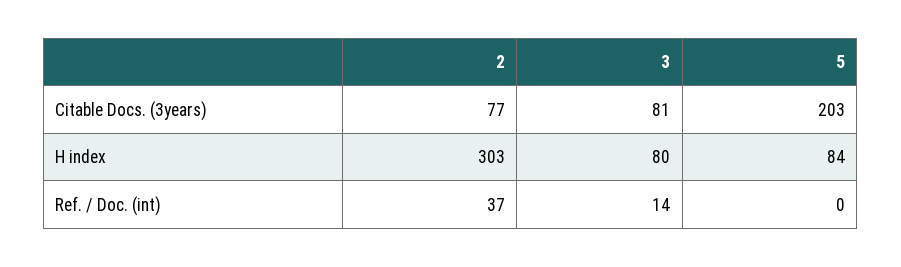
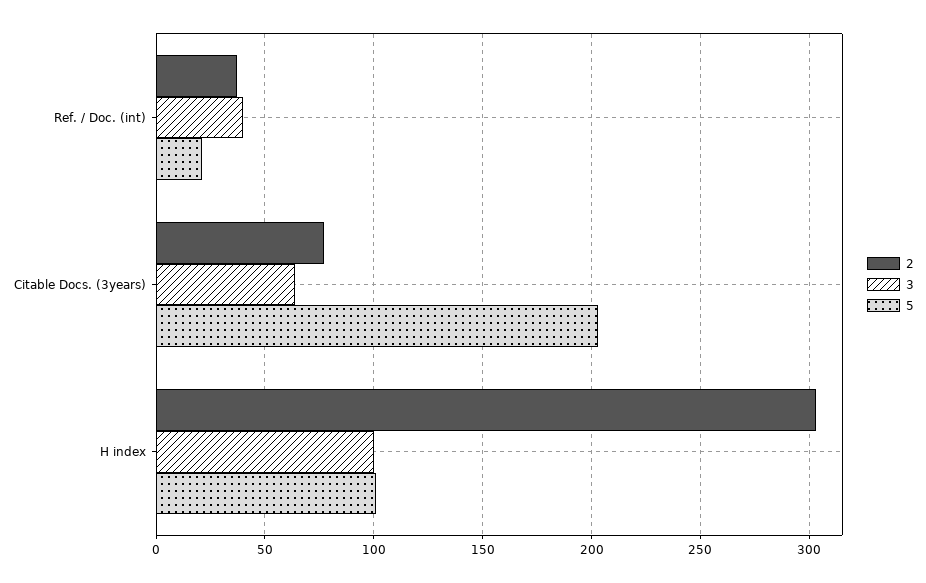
  {
    "2": {
      "Citable Docs. (3years)": 77,
      "H index": 303,
      "Ref. / Doc. (int)": 37
    },
    "3": {
-     "Citable Docs. (3years)": 81,
+     "Citable Docs. (3years)": 65,
-     "H index": 80,
+     "H index": 100,
-     "Ref. / Doc. (int)": 14
+     "Ref. / Doc. (int)": 40
    },
    "5": {
      "Citable Docs. (3years)": 203,
-     "H index": 84,
+     "H index": 100,
-     "Ref. / Doc. (int)": 0
+     "Ref. / Doc. (int)": 20
    }
  }

